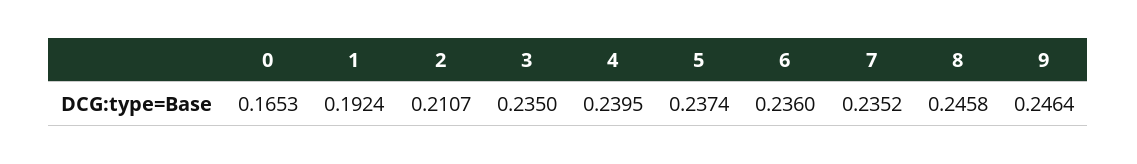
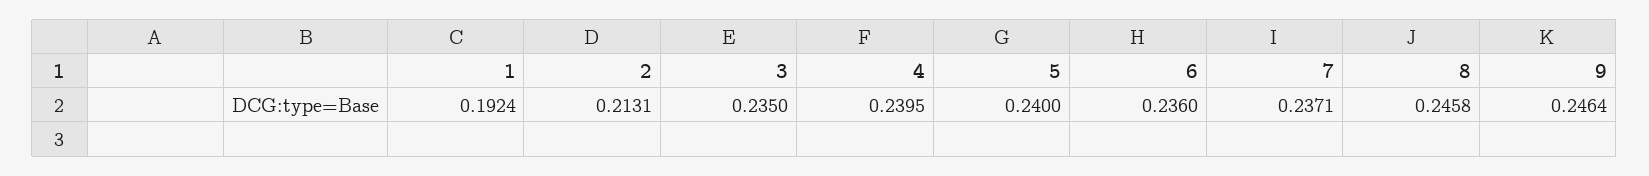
  {
-   "0": 0.1653,
    "1": 0.1924,
-   "2": 0.2107,
+   "2": 0.2131,
    "3": 0.235,
    "4": 0.2395,
-   "5": 0.2374,
+   "5": 0.24,
    "6": 0.236,
-   "7": 0.2352,
+   "7": 0.2371,
    "8": 0.2458,
    "9": 0.2464
  }

